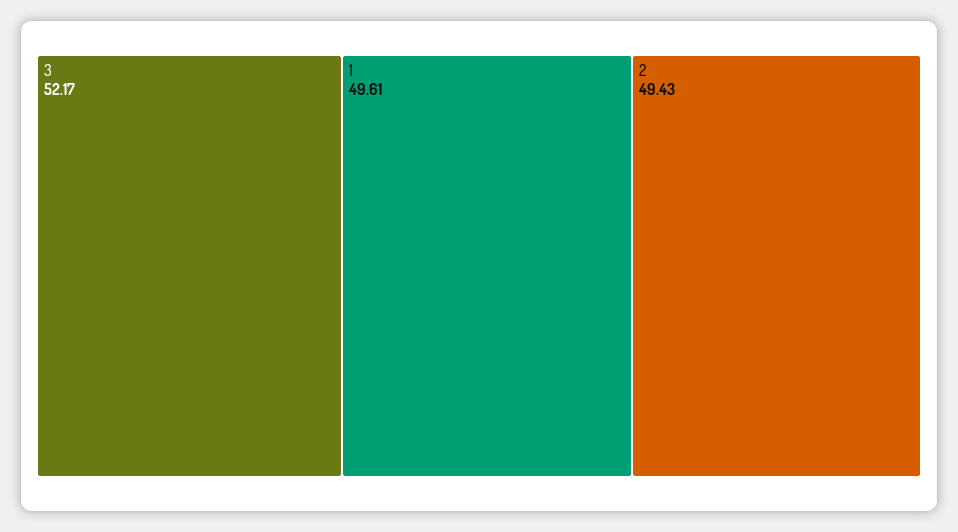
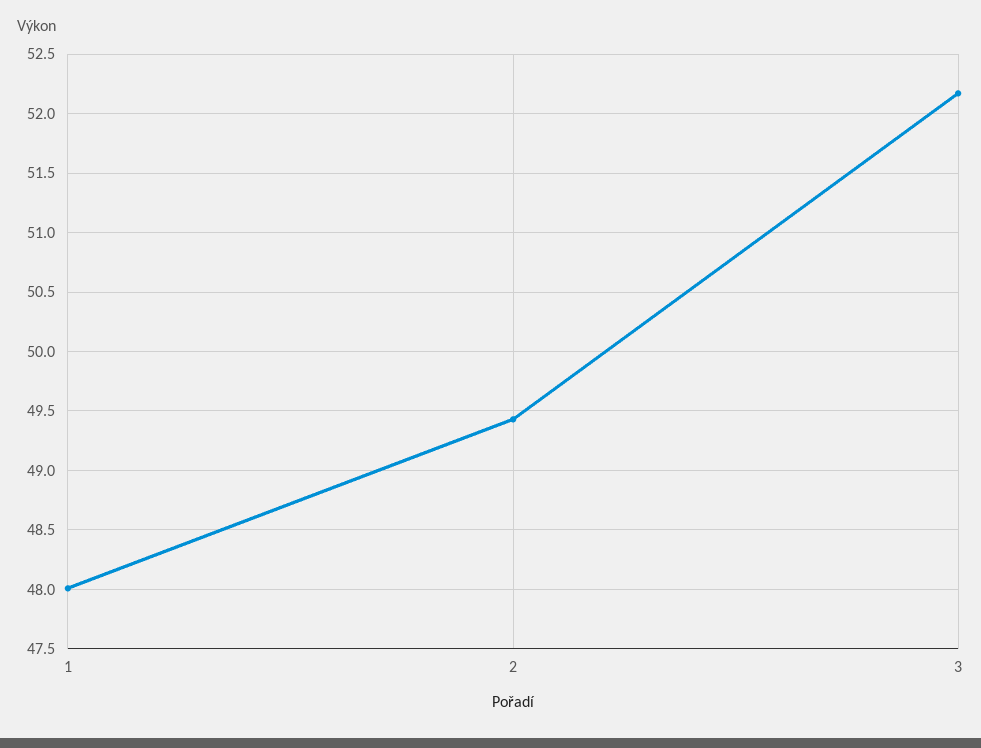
  {
    "3": 52.17,
-   "1": 49.61,
+   "1": 48,
    "2": 49.43
  }

